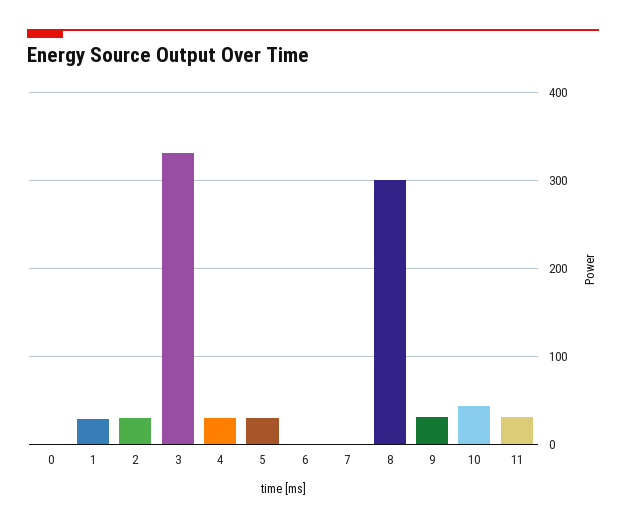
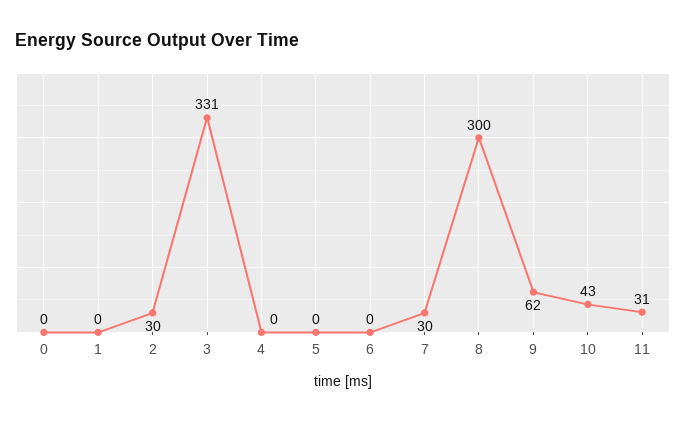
  {
    "0": 0,
-   "1": 30,
+   "1": 0,
    "2": 30,
    "3": 331,
-   "4": 30,
+   "4": 0,
-   "5": 30,
+   "5": 0,
    "6": 0,
-   "7": 0,
+   "7": 30,
    "8": 300,
-   "9": 30,
+   "9": 62,
    "10": 43,
    "11": 31
  }

